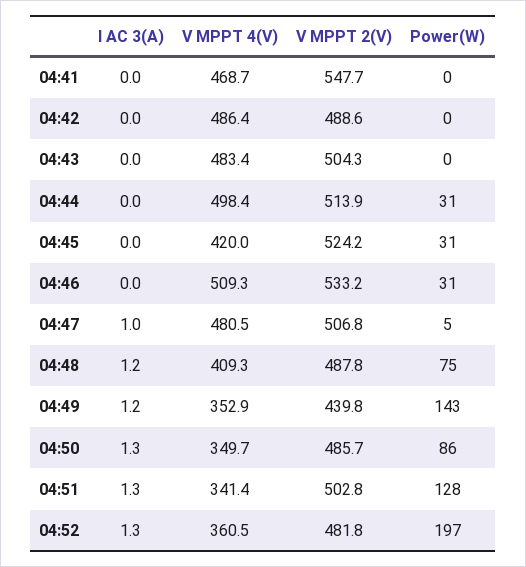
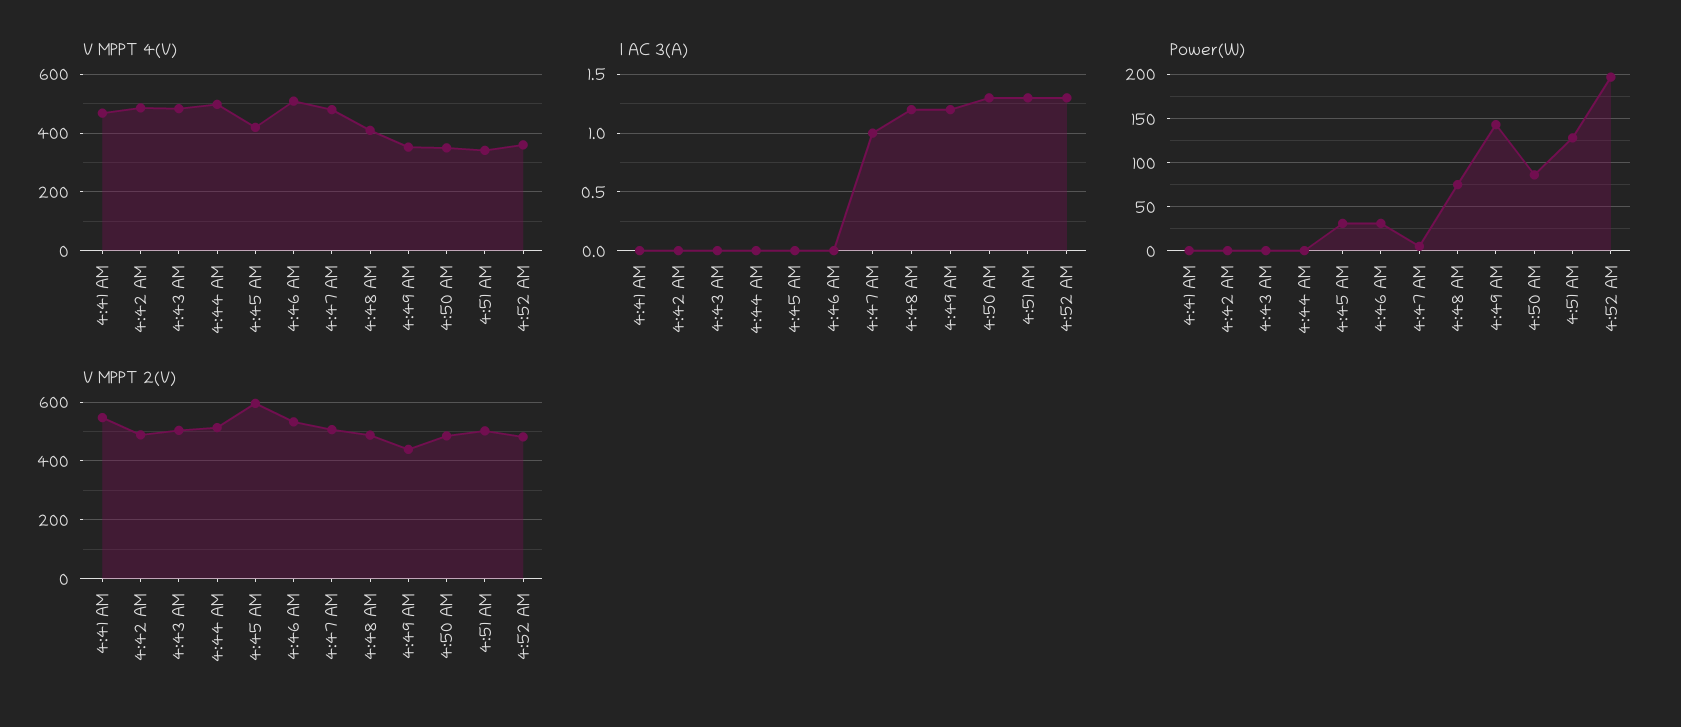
  {
    "I AC 3(A)": {
      "04:41": 0,
      "04:42": 0,
      "04:43": 0,
      "04:44": 0,
      "04:45": 0,
      "04:46": 0,
      "04:47": 1,
      "04:48": 1.2,
      "04:49": 1.2,
      "04:50": 1.3,
      "04:51": 1.3,
      "04:52": 1.3
    },
    "V MPPT 4(V)": {
      "04:41": 468.7,
      "04:42": 486.4,
      "04:43": 483.4,
      "04:44": 498.4,
      "04:45": 420,
      "04:46": 509.3,
      "04:47": 480.5,
      "04:48": 409.3,
      "04:49": 352.9,
      "04:50": 349.7,
      "04:51": 341.4,
      "04:52": 360.5
    },
    "V MPPT 2(V)": {
      "04:41": 547.7,
      "04:42": 488.6,
      "04:43": 504.3,
      "04:44": 513.9,
-     "04:45": 524.2,
+     "04:45": 600,
      "04:46": 533.2,
      "04:47": 506.8,
      "04:48": 487.8,
      "04:49": 439.8,
      "04:50": 485.7,
      "04:51": 502.8,
      "04:52": 481.8
    },
    "Power(W)": {
      "04:41": 0,
      "04:42": 0,
      "04:43": 0,
-     "04:44": 31,
+     "04:44": 0,
      "04:45": 31,
      "04:46": 31,
      "04:47": 5,
      "04:48": 75,
      "04:49": 143,
      "04:50": 86,
      "04:51": 128,
      "04:52": 197
    }
  }

